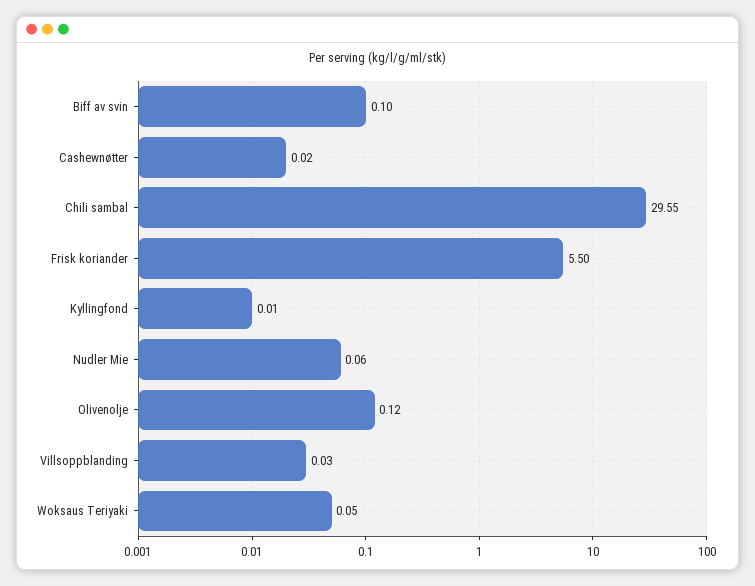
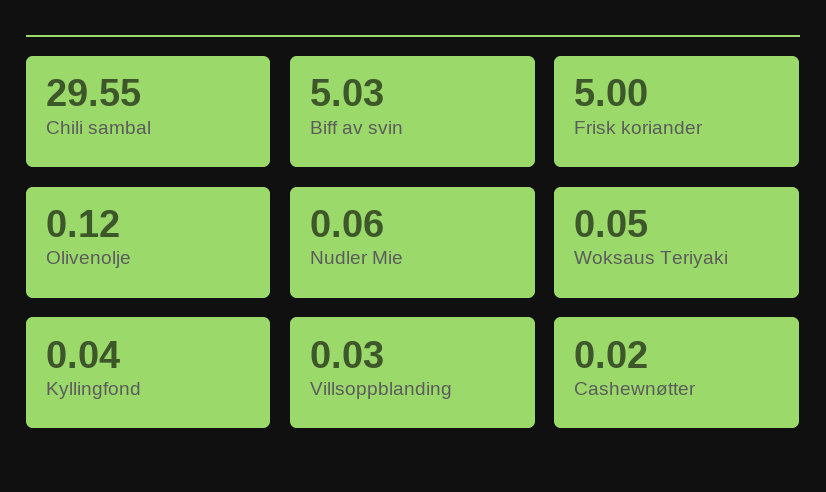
  {
-   "Biff av svin": 0.1,
+   "Biff av svin": 5.03,
    "Cashewnøtter": 0.02,
    "Chili sambal": 29.55,
-   "Frisk koriander": 5.5,
+   "Frisk koriander": 5,
-   "Kyllingfond": 0.01,
+   "Kyllingfond": 0.04,
    "Nudler Mie": 0.06,
    "Olivenolje": 0.12,
    "Villsoppblanding": 0.03,
    "Woksaus Teriyaki": 0.05
  }

